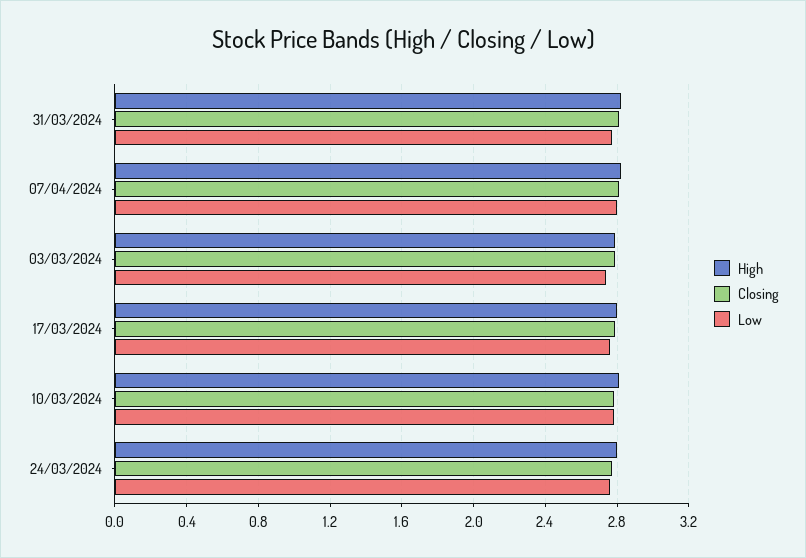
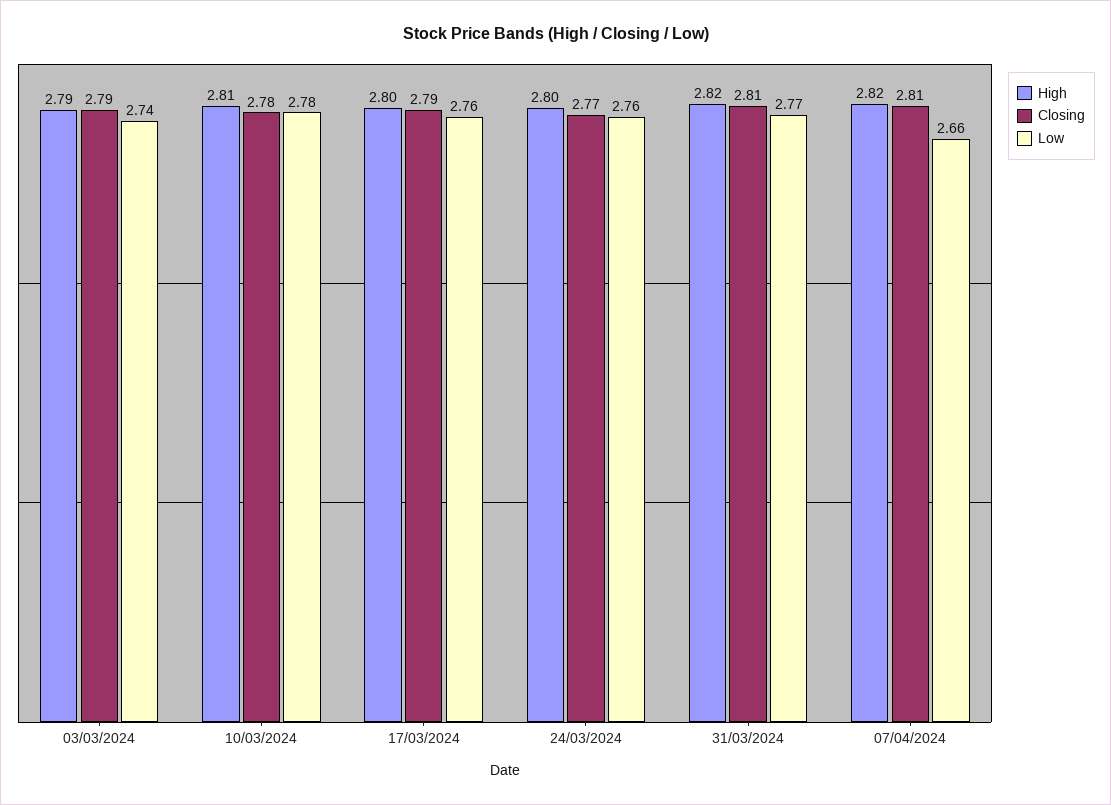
  {
    "High": {
      "31/03/2024": 2.82,
      "07/04/2024": 2.82,
      "03/03/2024": 2.79,
      "17/03/2024": 2.8,
      "10/03/2024": 2.81,
      "24/03/2024": 2.8
    },
    "Closing": {
      "31/03/2024": 2.81,
      "07/04/2024": 2.81,
      "03/03/2024": 2.79,
      "17/03/2024": 2.79,
      "10/03/2024": 2.78,
      "24/03/2024": 2.77
    },
    "Low": {
      "31/03/2024": 2.77,
-     "07/04/2024": 2.8,
+     "07/04/2024": 2.66,
      "03/03/2024": 2.74,
      "17/03/2024": 2.76,
      "10/03/2024": 2.78,
      "24/03/2024": 2.76
    }
  }

